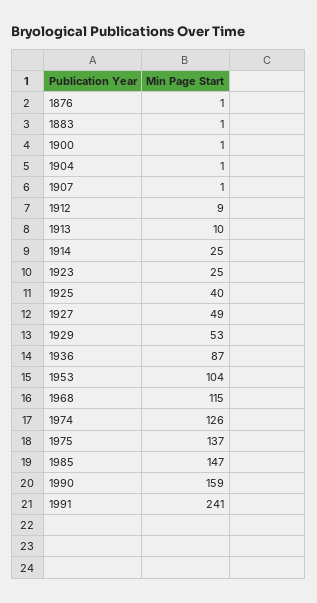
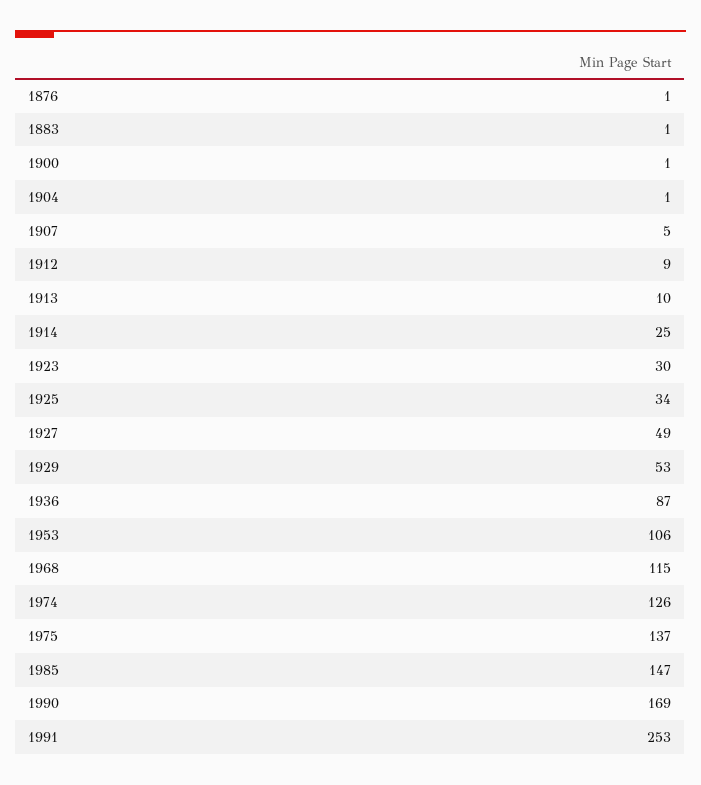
  {
    "1876": 1,
    "1883": 1,
    "1900": 1,
    "1904": 1,
-   "1907": 1,
+   "1907": 5,
    "1912": 9,
    "1913": 10,
    "1914": 25,
-   "1923": 25,
+   "1923": 30,
-   "1925": 40,
+   "1925": 34,
    "1927": 49,
    "1929": 53,
    "1936": 87,
-   "1953": 104,
+   "1953": 106,
    "1968": 115,
    "1974": 126,
    "1975": 137,
    "1985": 147,
-   "1990": 159,
+   "1990": 169,
-   "1991": 241
+   "1991": 253
  }

